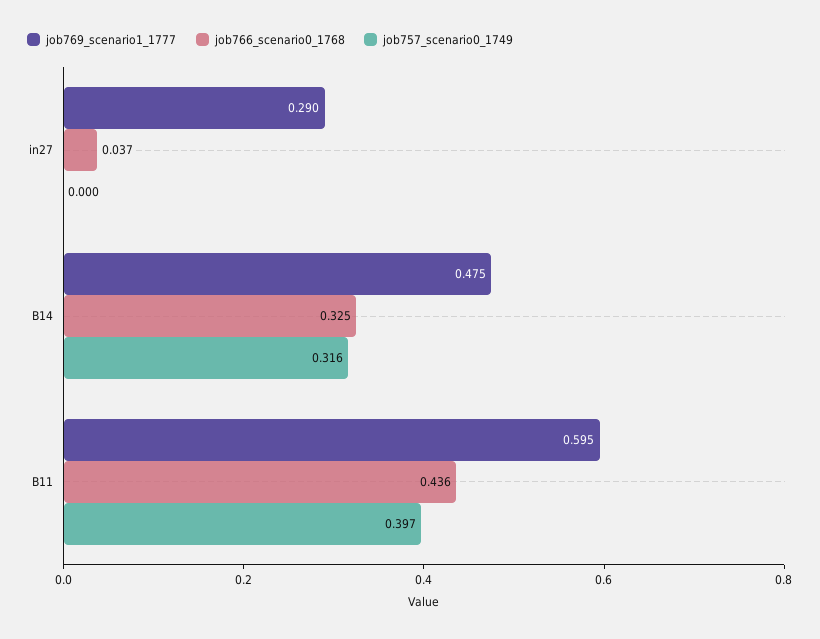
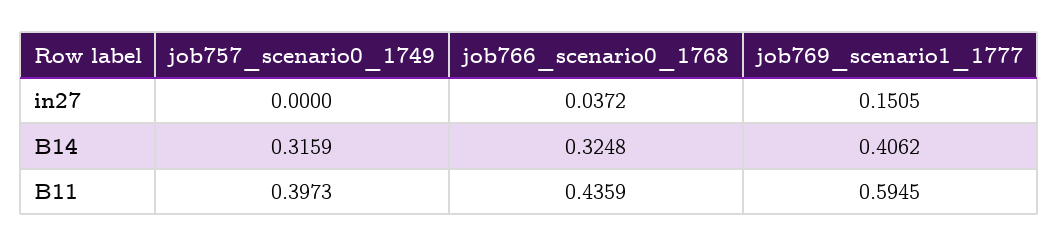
  {
    "job769_scenario1_1777": {
-     "in27": 0.29,
+     "in27": 0.1505,
-     "B14": 0.475,
+     "B14": 0.4062,
      "B11": 0.5945
    },
    "job766_scenario0_1768": {
      "in27": 0.0372,
      "B14": 0.3248,
      "B11": 0.4359
    },
    "job757_scenario0_1749": {
      "in27": 0,
      "B14": 0.3159,
      "B11": 0.3973
    }
  }

